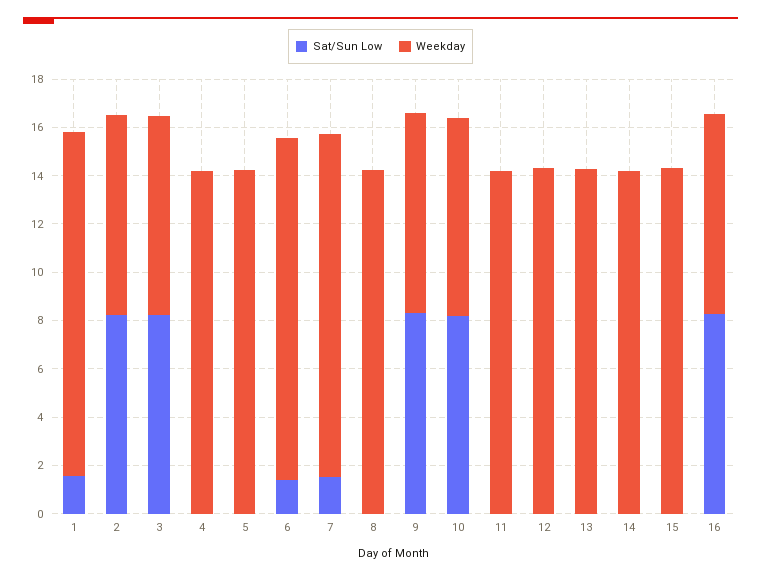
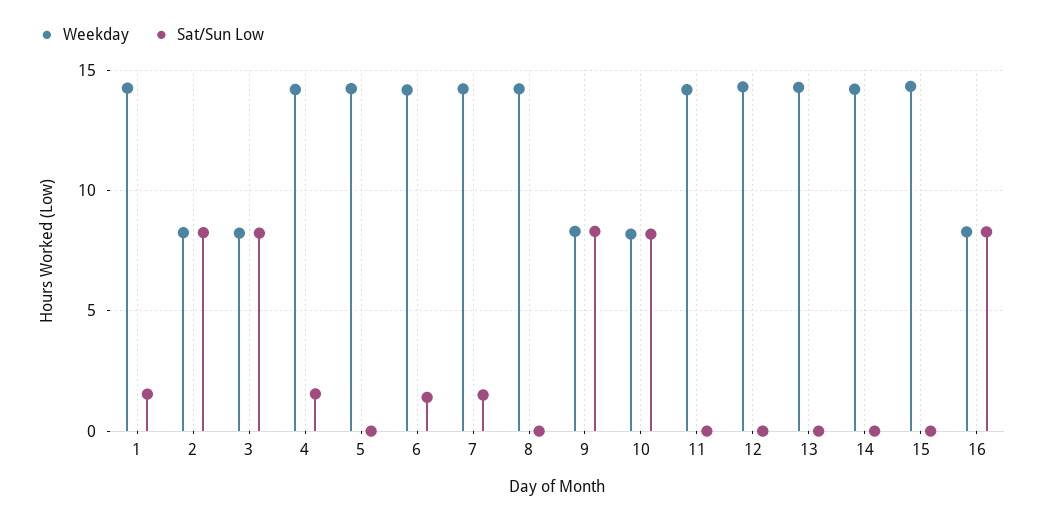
  {
    "Sat/Sun Low": {
      "1": 1.5,
      "2": 8.5,
      "3": 8,
-     "4": 0,
+     "4": 1.5,
      "5": 0,
      "6": 1.5,
      "7": 1.5,
      "8": 0,
      "9": 8.5,
      "10": 8,
      "11": 0,
      "12": 0,
      "13": 0,
      "14": 0,
      "15": 0,
      "16": 8.5
    },
    "Weekday": {
      "1": 14.5,
      "2": 8.5,
      "3": 8,
      "4": 14,
      "5": 14,
      "6": 14,
      "7": 14,
      "8": 14,
      "9": 8.5,
      "10": 8,
      "11": 14,
      "12": 14.5,
      "13": 14.5,
      "14": 14,
      "15": 14.5,
      "16": 8.5
    }
  }

